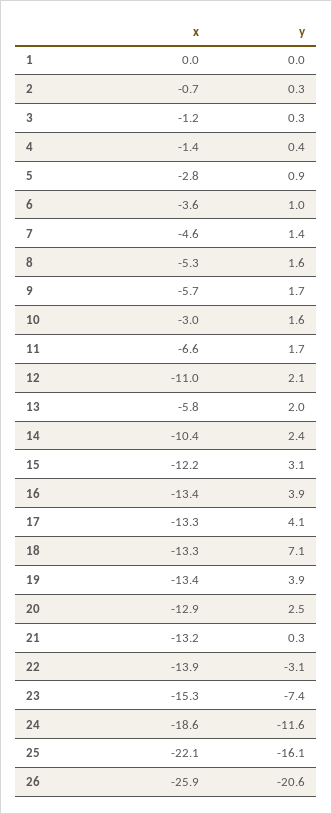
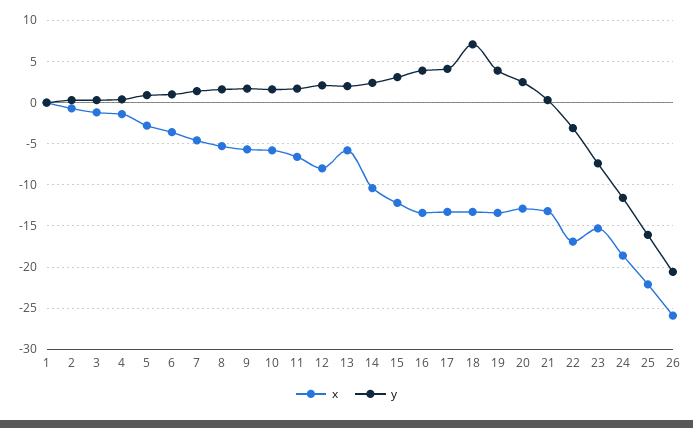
  {
    "x": {
      "1": 0,
      "2": -0.7,
      "3": -1.2,
      "4": -1.4,
      "5": -2.8,
      "6": -3.6,
      "7": -4.6,
      "8": -5.3,
      "9": -5.7,
-     "10": -3,
+     "10": -6,
      "11": -6.6,
-     "12": -11,
+     "12": -8,
      "13": -5.8,
      "14": -10.4,
      "15": -12.2,
      "16": -13.4,
      "17": -13.3,
      "18": -13.3,
      "19": -13.4,
      "20": -12.9,
      "21": -13.2,
-     "22": -13.9,
+     "22": -17,
      "23": -15.3,
      "24": -18.6,
      "25": -22.1,
      "26": -25.9
    },
    "y": {
      "1": 0,
      "2": 0.3,
      "3": 0.3,
      "4": 0.4,
      "5": 0.9,
      "6": 1,
      "7": 1.4,
      "8": 1.6,
      "9": 1.7,
      "10": 1.6,
      "11": 1.7,
      "12": 2.1,
      "13": 2,
      "14": 2.4,
      "15": 3.1,
      "16": 3.9,
      "17": 4.1,
      "18": 7.1,
      "19": 3.9,
      "20": 2.5,
      "21": 0.3,
      "22": -3.1,
      "23": -7.4,
      "24": -11.6,
      "25": -16.1,
      "26": -20.6
    }
  }

